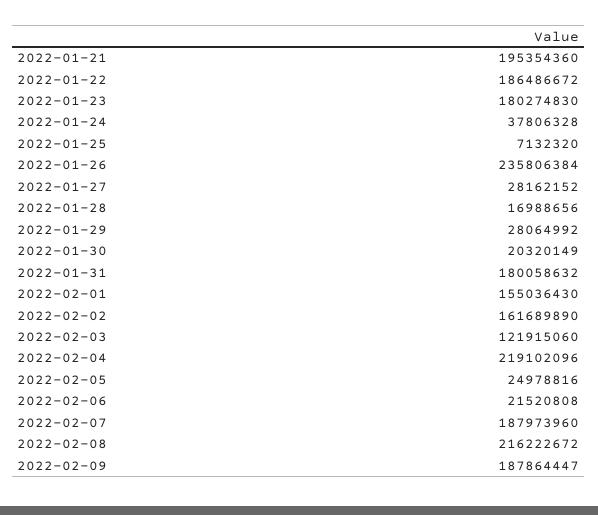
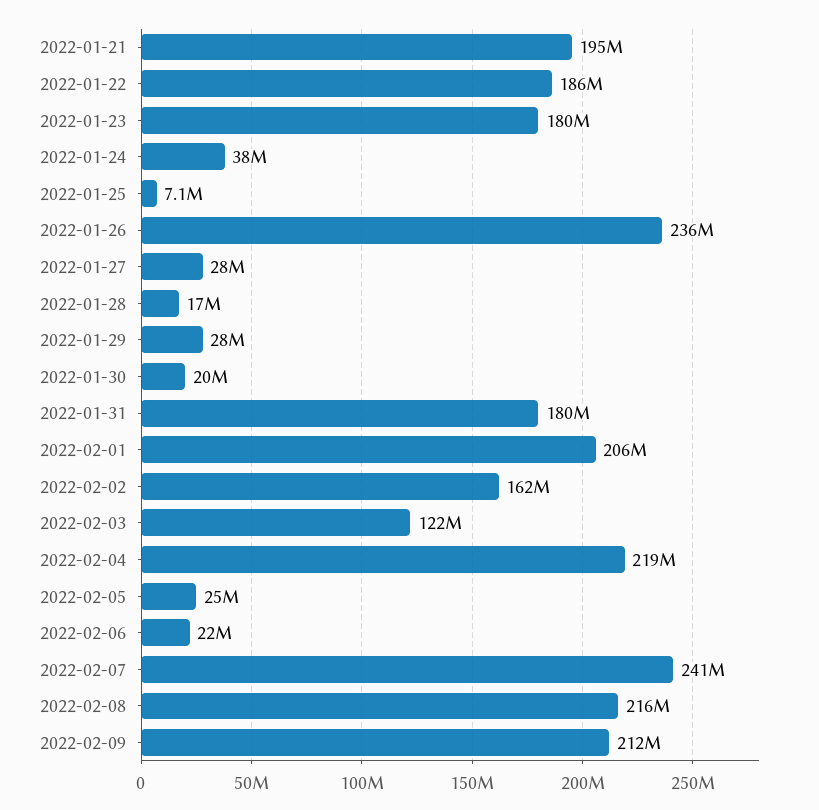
  {
    "2022-01-21": 195354360,
    "2022-01-22": 186486672,
    "2022-01-23": 180274830,
    "2022-01-24": 37806328,
    "2022-01-25": 7132320,
    "2022-01-26": 235806384,
    "2022-01-27": 28162152,
    "2022-01-28": 16988656,
    "2022-01-29": 28064992,
    "2022-01-30": 20320149,
    "2022-01-31": 180058632,
-   "2022-02-01": 155036430,
+   "2022-02-01": 206000000,
    "2022-02-02": 161689890,
    "2022-02-03": 121915060,
    "2022-02-04": 219102096,
    "2022-02-05": 24978816,
    "2022-02-06": 21520808,
-   "2022-02-07": 187973960,
+   "2022-02-07": 241000000,
    "2022-02-08": 216222672,
-   "2022-02-09": 187864447
+   "2022-02-09": 212000000
  }

